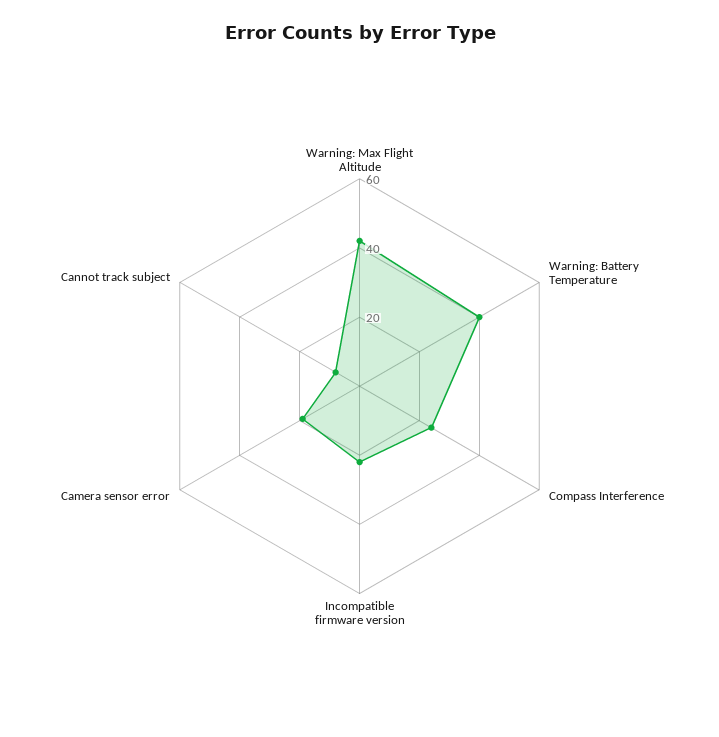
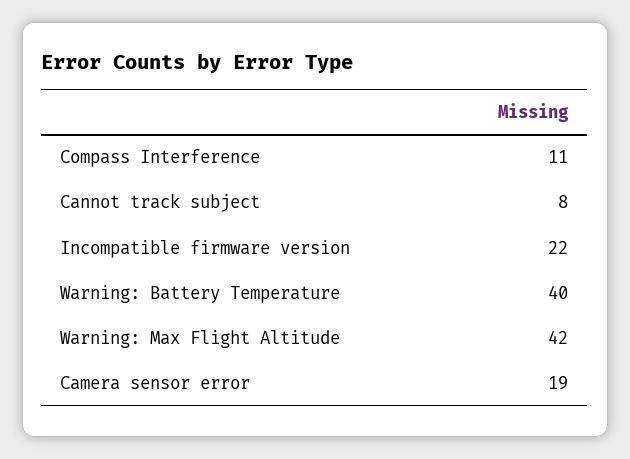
  {
    "Warning: Max Flight Altitude": 42,
    "Warning: Battery Temperature": 40,
-   "Compass Interference": 25,
+   "Compass Interference": 11,
    "Incompatible firmware version": 22,
    "Camera sensor error": 19,
    "Cannot track subject": 8
  }

